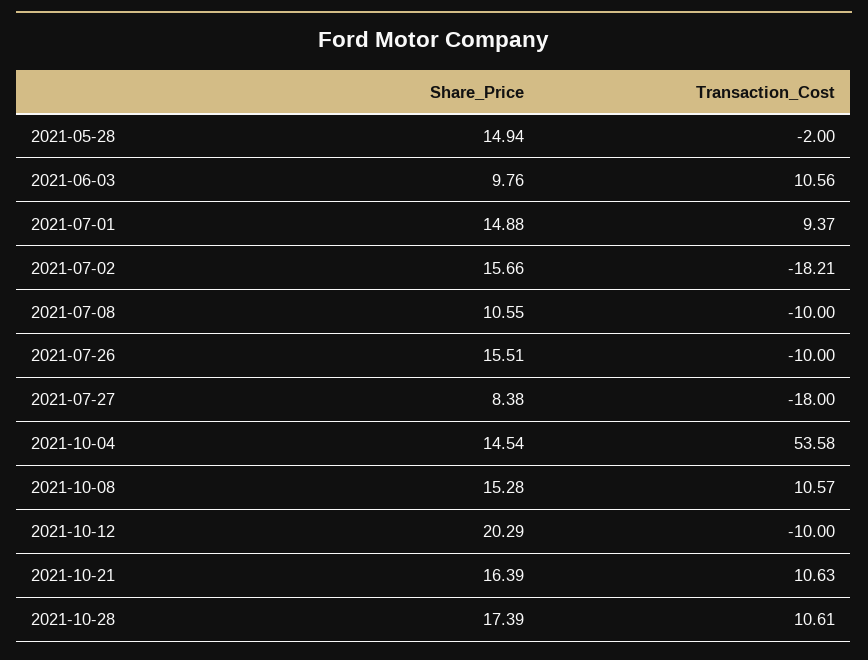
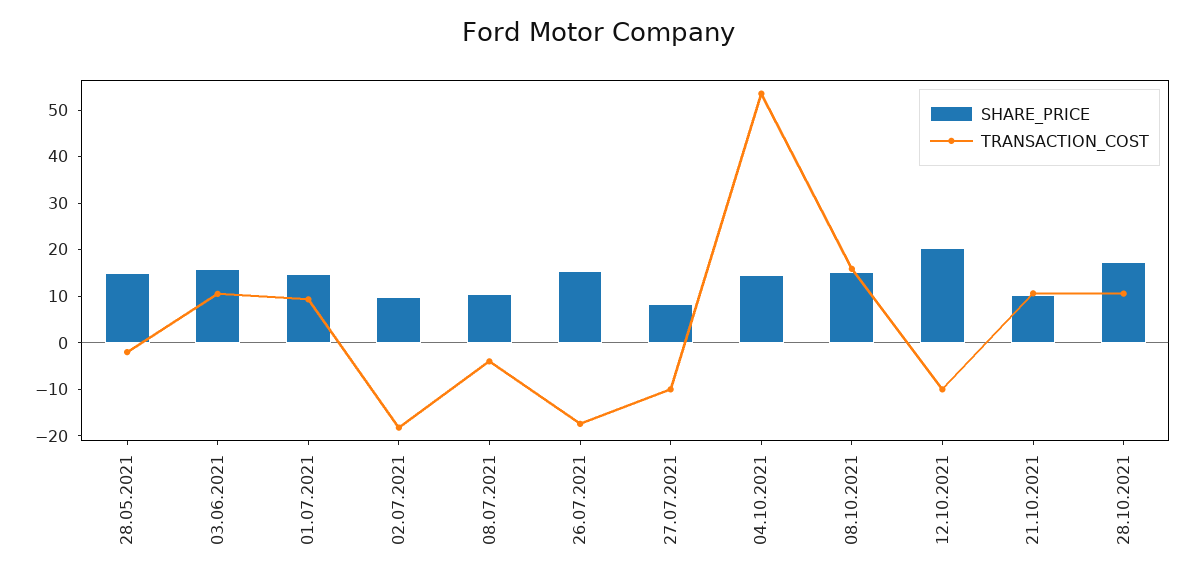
  {
    "Share_Price": {
      "2021-05-28": 14.94,
-     "2021-06-03": 9.76,
+     "2021-06-03": 16,
      "2021-07-01": 14.88,
-     "2021-07-02": 15.66,
+     "2021-07-02": 10,
      "2021-07-08": 10.55,
      "2021-07-26": 15.51,
      "2021-07-27": 8.38,
      "2021-10-04": 14.54,
      "2021-10-08": 15.28,
      "2021-10-12": 20.29,
-     "2021-10-21": 16.39,
+     "2021-10-21": 10,
      "2021-10-28": 17.39
    },
    "Transaction_Cost": {
      "2021-05-28": -2,
      "2021-06-03": 10.56,
      "2021-07-01": 9.37,
      "2021-07-02": -18.21,
-     "2021-07-08": -10,
+     "2021-07-08": -4,
-     "2021-07-26": -10,
+     "2021-07-26": -18,
-     "2021-07-27": -18,
+     "2021-07-27": -10,
      "2021-10-04": 53.58,
-     "2021-10-08": 10.57,
+     "2021-10-08": 16,
      "2021-10-12": -10,
      "2021-10-21": 10.63,
      "2021-10-28": 10.61
    }
  }

